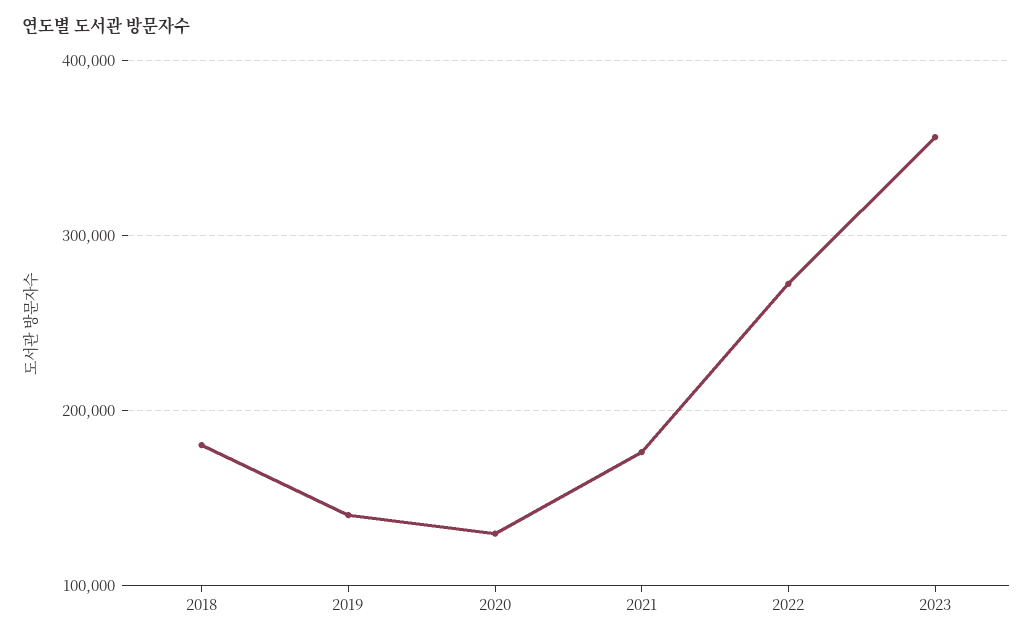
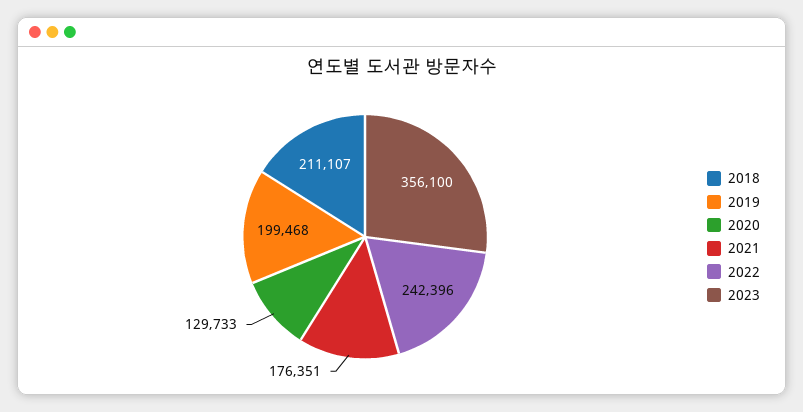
  {
-   "2018": 180000,
+   "2018": 211107,
-   "2019": 140000,
+   "2019": 199468,
    "2020": 129733,
    "2021": 176351,
-   "2022": 270000,
+   "2022": 242396,
    "2023": 356100
  }

